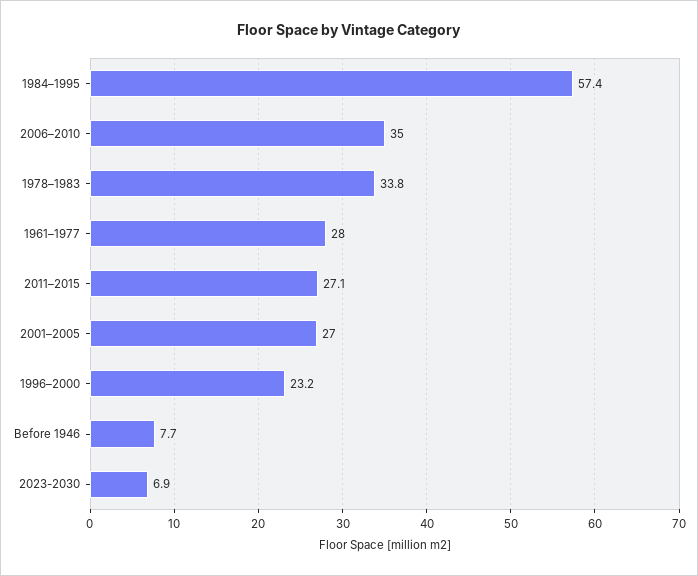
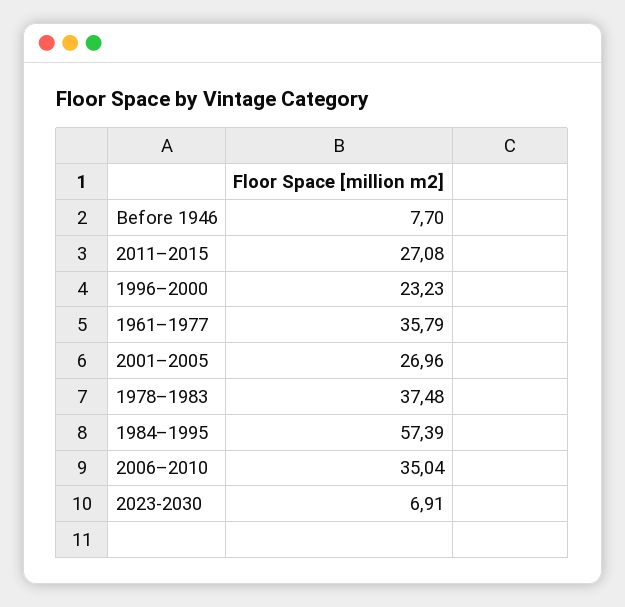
  {
    "1984–1995": 57.39,
    "2006–2010": 35.04,
-   "1978–1983": 33.8,
+   "1978–1983": 37.48,
-   "1961–1977": 28,
+   "1961–1977": 35.79,
    "2011–2015": 27.08,
    "2001–2005": 26.96,
    "1996–2000": 23.23,
    "Before 1946": 7.7,
    "2023-2030": 6.91
  }

